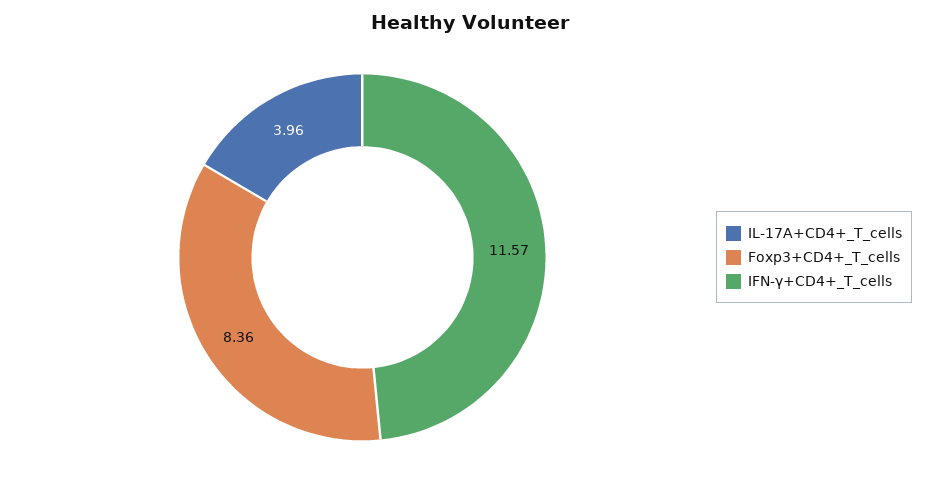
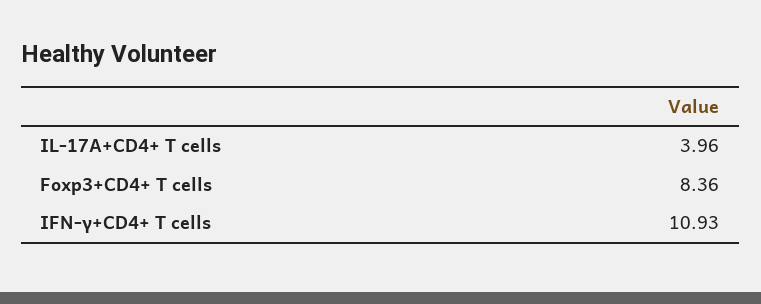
  {
    "IL-17A+CD4+_T_cells": 3.96,
    "Foxp3+CD4+_T_cells": 8.36,
-   "IFN-γ+CD4+_T_cells": 11.57
+   "IFN-γ+CD4+_T_cells": 10.93
  }

